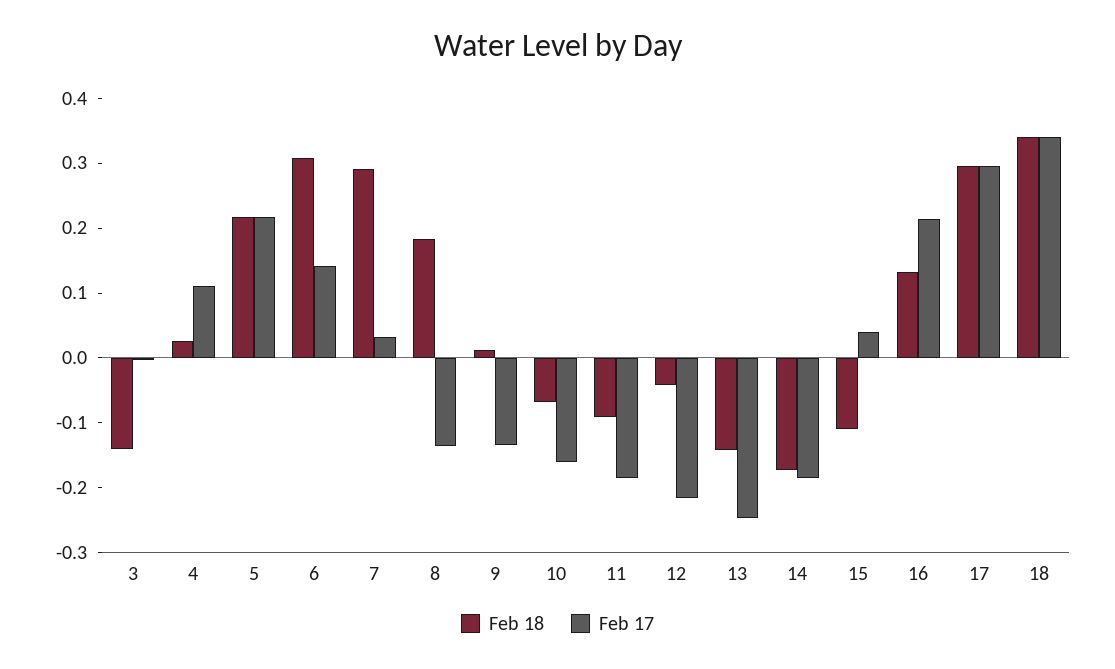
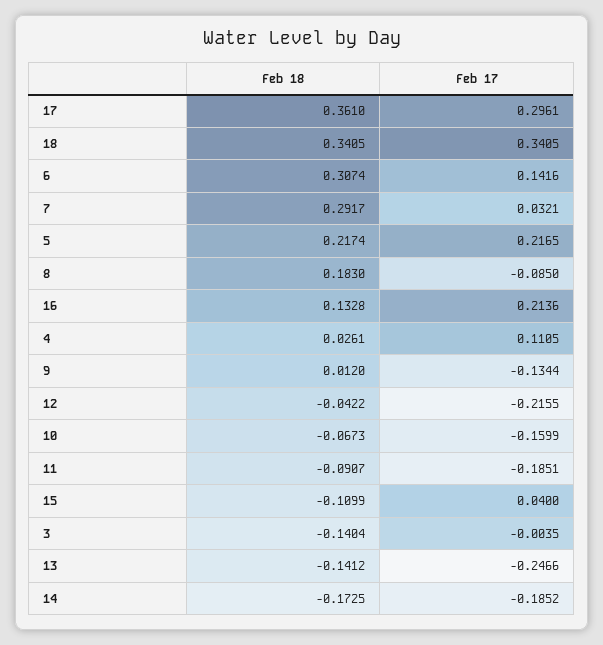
  {
    "Feb 18": {
      "3": -0.1404,
      "4": 0.0261,
      "5": 0.2174,
      "6": 0.3074,
      "7": 0.2917,
      "8": 0.183,
      "9": 0.012,
      "10": -0.0673,
      "11": -0.0907,
      "12": -0.0422,
      "13": -0.1412,
      "14": -0.1725,
      "15": -0.1099,
      "16": 0.1328,
-     "17": 0.3,
+     "17": 0.361,
      "18": 0.3405
    },
    "Feb 17": {
      "3": -0.0035,
      "4": 0.1105,
      "5": 0.2165,
      "6": 0.1416,
      "7": 0.0321,
-     "8": -0.14,
+     "8": -0.085,
      "9": -0.1344,
      "10": -0.1599,
      "11": -0.1851,
      "12": -0.2155,
      "13": -0.2466,
      "14": -0.1852,
      "15": 0.04,
      "16": 0.2136,
      "17": 0.2961,
      "18": 0.3405
    }
  }

